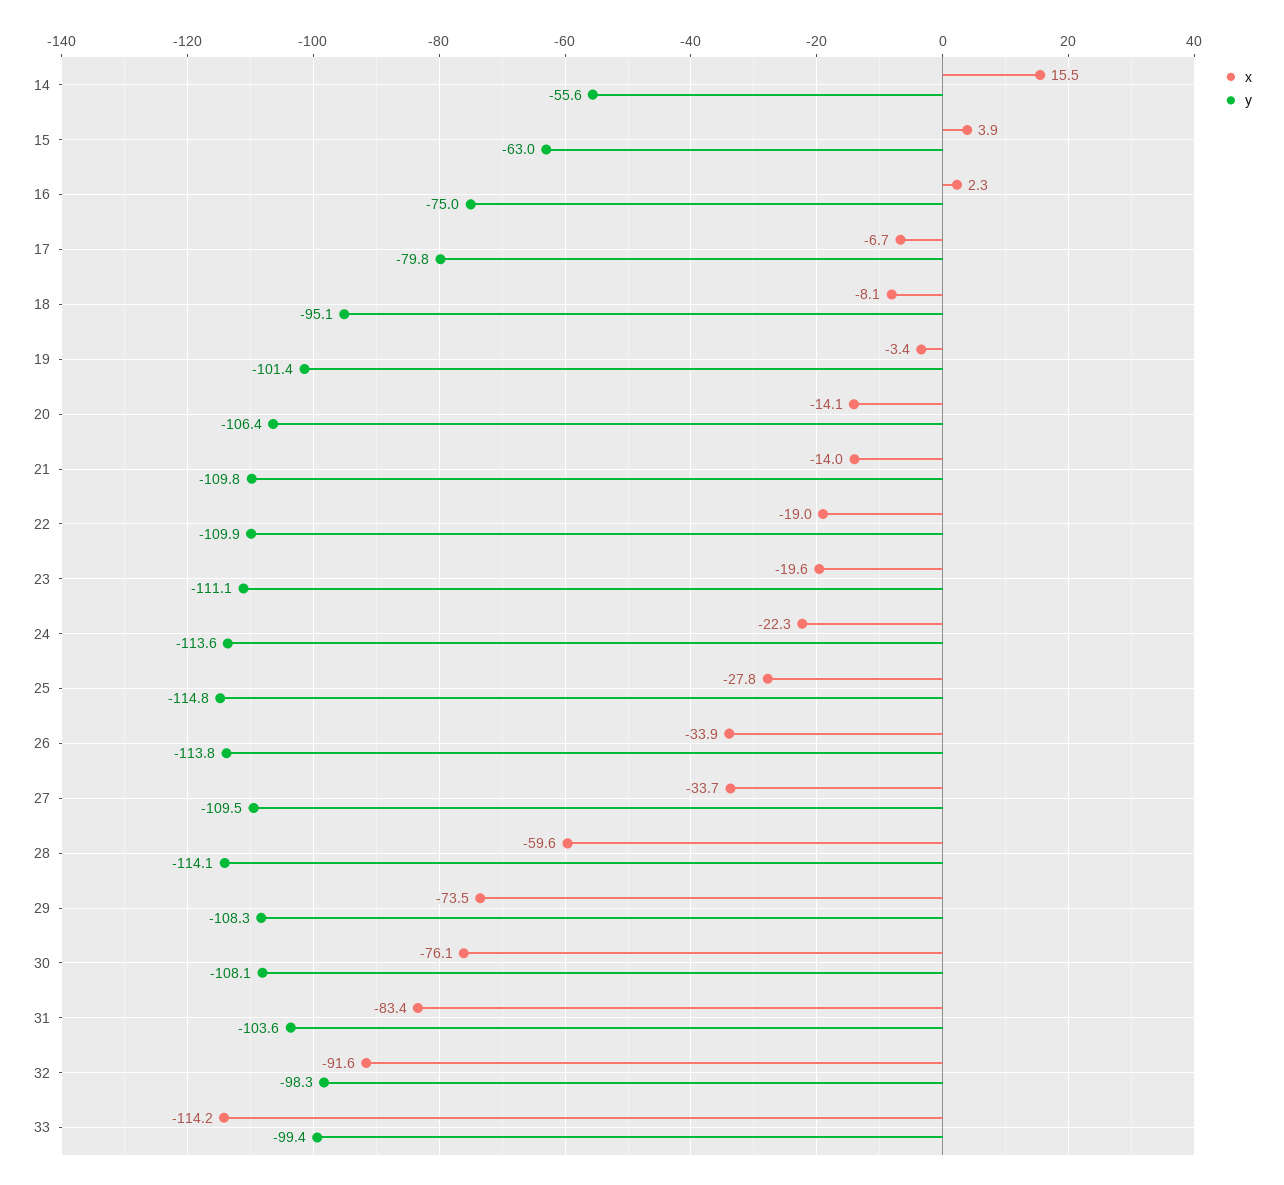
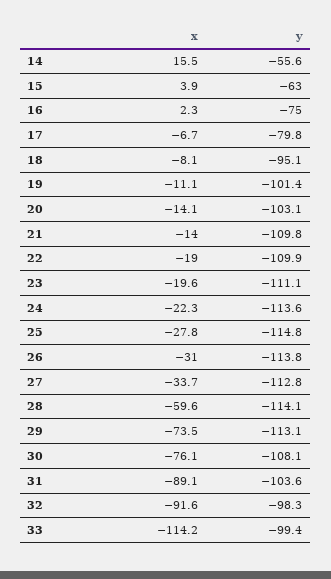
  {
    "x": {
      "14": 15.5,
      "15": 3.9,
      "16": 2.3,
      "17": -6.7,
      "18": -8.1,
-     "19": -3.4,
+     "19": -11.1,
      "20": -14.1,
      "21": -14,
      "22": -19,
      "23": -19.6,
      "24": -22.3,
      "25": -27.8,
-     "26": -33.9,
+     "26": -31,
      "27": -33.7,
      "28": -59.6,
      "29": -73.5,
      "30": -76.1,
-     "31": -83.4,
+     "31": -89.1,
      "32": -91.6,
      "33": -114.2
    },
    "y": {
      "14": -55.6,
      "15": -63,
      "16": -75,
      "17": -79.8,
      "18": -95.1,
      "19": -101.4,
-     "20": -106.4,
+     "20": -103.1,
      "21": -109.8,
      "22": -109.9,
      "23": -111.1,
      "24": -113.6,
      "25": -114.8,
      "26": -113.8,
-     "27": -109.5,
+     "27": -112.8,
      "28": -114.1,
-     "29": -108.3,
+     "29": -113.1,
      "30": -108.1,
      "31": -103.6,
      "32": -98.3,
      "33": -99.4
    }
  }

